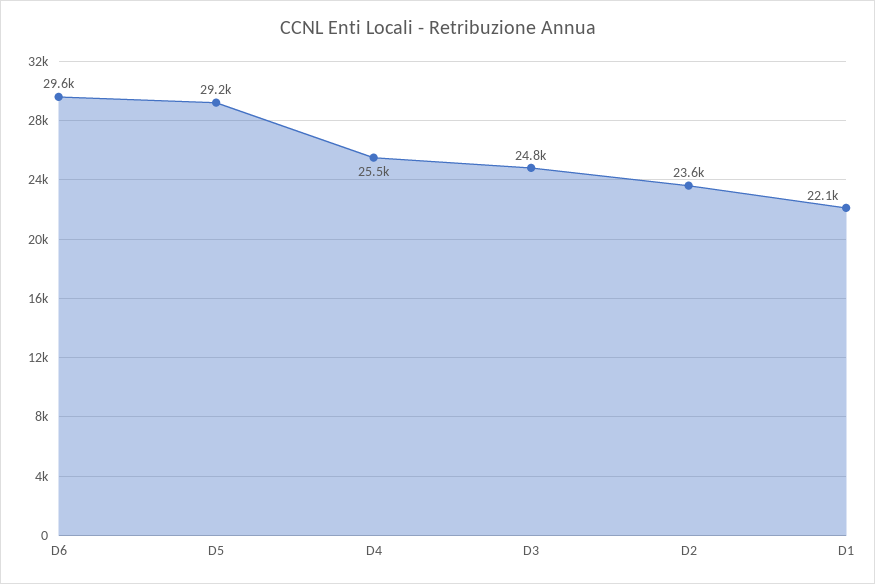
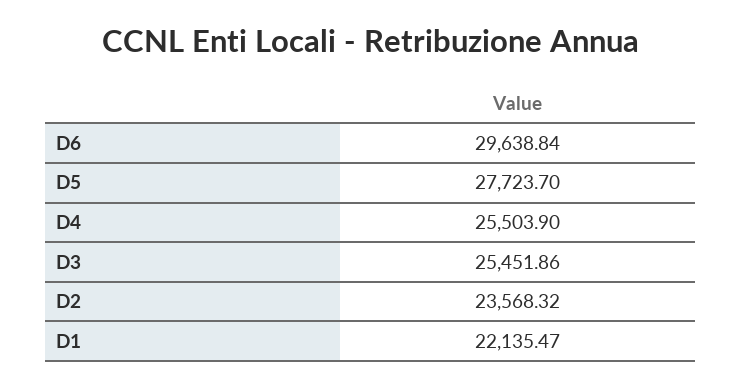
  {
    "D6": 29638.84,
-   "D5": 29200,
+   "D5": 27723.7,
    "D4": 25503.9,
-   "D3": 24800,
+   "D3": 25451.86,
    "D2": 23568.32,
    "D1": 22135.47
  }

